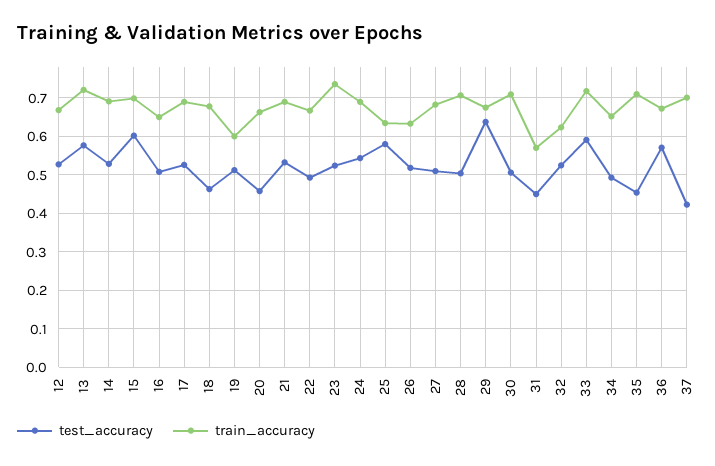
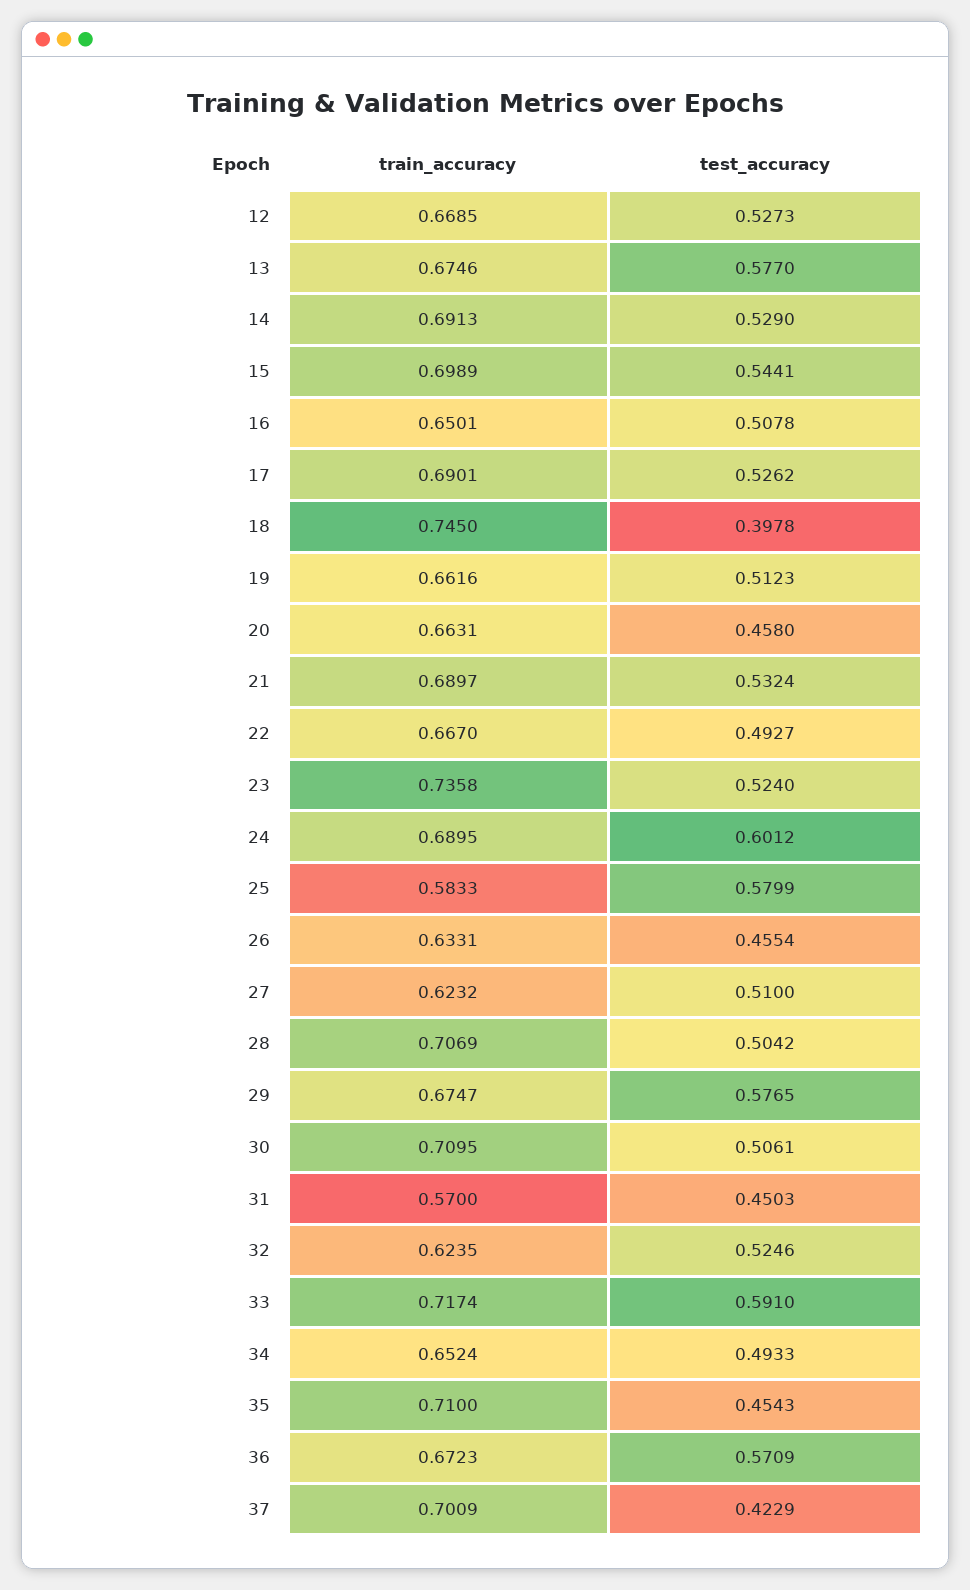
  {
    "test_accuracy": {
      "12": 0.5273,
      "13": 0.577,
      "14": 0.529,
-     "15": 0.6,
+     "15": 0.5441,
      "16": 0.5078,
      "17": 0.5262,
-     "18": 0.46,
+     "18": 0.3978,
      "19": 0.5123,
      "20": 0.458,
      "21": 0.5324,
      "22": 0.4927,
      "23": 0.524,
-     "24": 0.54,
+     "24": 0.6012,
      "25": 0.5799,
-     "26": 0.52,
+     "26": 0.4554,
      "27": 0.51,
      "28": 0.5042,
-     "29": 0.64,
+     "29": 0.5765,
      "30": 0.5061,
      "31": 0.4503,
      "32": 0.5246,
      "33": 0.591,
      "34": 0.4933,
      "35": 0.4543,
      "36": 0.5709,
      "37": 0.4229
    },
    "train_accuracy": {
      "12": 0.6685,
-     "13": 0.72,
+     "13": 0.6746,
      "14": 0.6913,
      "15": 0.6989,
      "16": 0.6501,
      "17": 0.6901,
-     "18": 0.68,
+     "18": 0.745,
-     "19": 0.6,
+     "19": 0.6616,
      "20": 0.6631,
      "21": 0.6897,
      "22": 0.667,
      "23": 0.7358,
      "24": 0.6895,
-     "25": 0.64,
+     "25": 0.5833,
      "26": 0.6331,
-     "27": 0.68,
+     "27": 0.6232,
      "28": 0.7069,
      "29": 0.6747,
      "30": 0.7095,
      "31": 0.57,
      "32": 0.6235,
      "33": 0.7174,
      "34": 0.6524,
      "35": 0.71,
      "36": 0.6723,
      "37": 0.7009
    }
  }

